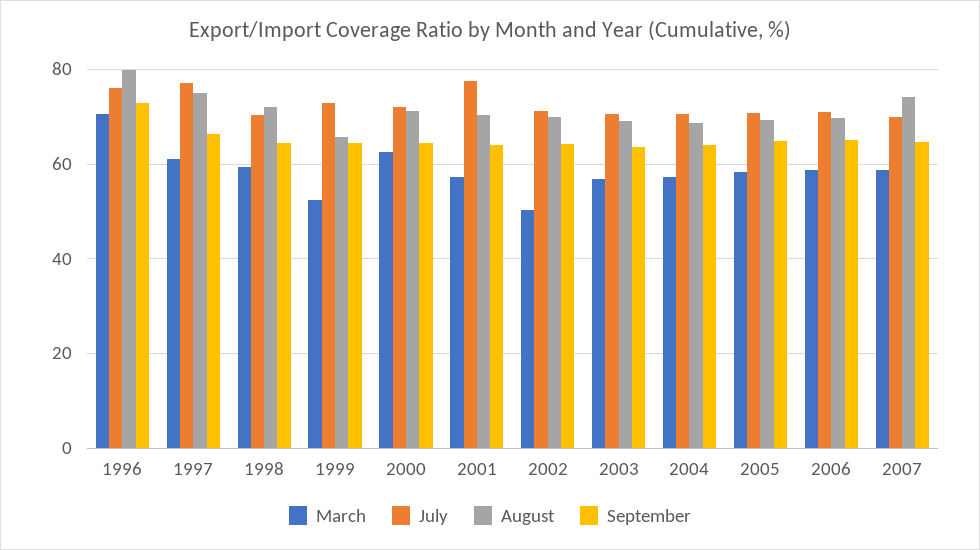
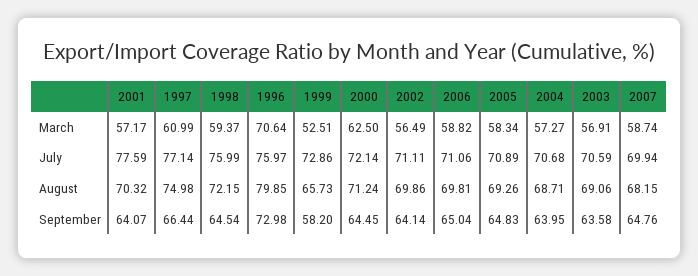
  {
    "March": {
      "1996": 70.64,
      "1997": 60.99,
      "1998": 59.37,
      "1999": 52.51,
      "2000": 62.5,
      "2001": 57.17,
-     "2002": 50,
+     "2002": 56.49,
      "2003": 56.91,
      "2004": 57.27,
      "2005": 58.34,
      "2006": 58.82,
      "2007": 58.74
    },
    "July": {
      "1996": 75.97,
      "1997": 77.14,
-     "1998": 70,
+     "1998": 75.99,
      "1999": 72.86,
      "2000": 72.14,
      "2001": 77.59,
      "2002": 71.11,
      "2003": 70.59,
      "2004": 70.68,
      "2005": 70.89,
      "2006": 71.06,
      "2007": 69.94
    },
    "August": {
      "1996": 79.85,
      "1997": 74.98,
      "1998": 72.15,
      "1999": 65.73,
      "2000": 71.24,
      "2001": 70.32,
      "2002": 69.86,
      "2003": 69.06,
      "2004": 68.71,
      "2005": 69.26,
      "2006": 69.81,
-     "2007": 74
+     "2007": 68.15
    },
    "September": {
      "1996": 72.98,
      "1997": 66.44,
      "1998": 64.54,
-     "1999": 64,
+     "1999": 58.2,
      "2000": 64.45,
      "2001": 64.07,
      "2002": 64.14,
      "2003": 63.58,
      "2004": 63.95,
      "2005": 64.83,
      "2006": 65.04,
      "2007": 64.76
    }
  }

